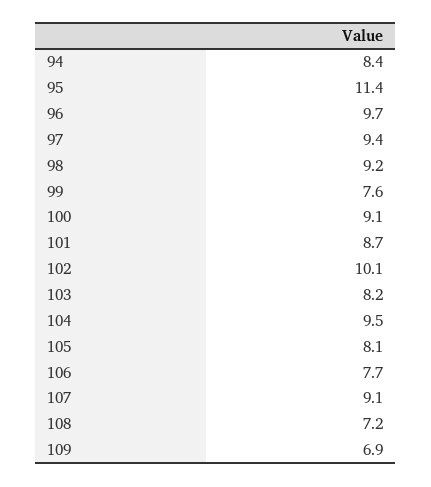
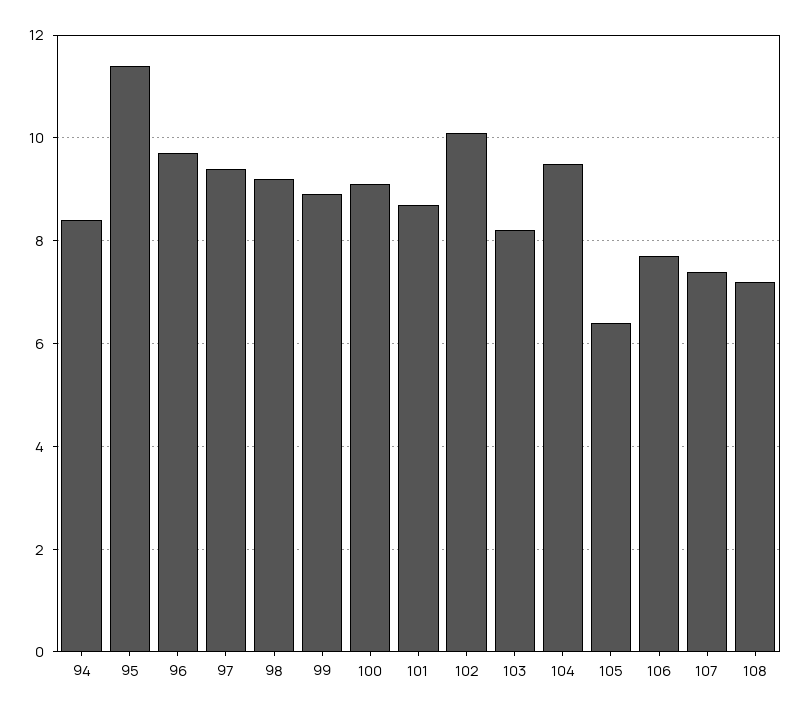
  {
    "94": 8.4,
    "95": 11.4,
    "96": 9.7,
    "97": 9.4,
    "98": 9.2,
-   "99": 7.6,
+   "99": 9,
    "100": 9.1,
    "101": 8.7,
    "102": 10.1,
    "103": 8.2,
    "104": 9.5,
-   "105": 8.1,
+   "105": 6.5,
    "106": 7.7,
-   "107": 9.1,
+   "107": 7.5,
-   "108": 7.2,
+   "108": 7.2
-   "109": 6.9
  }

